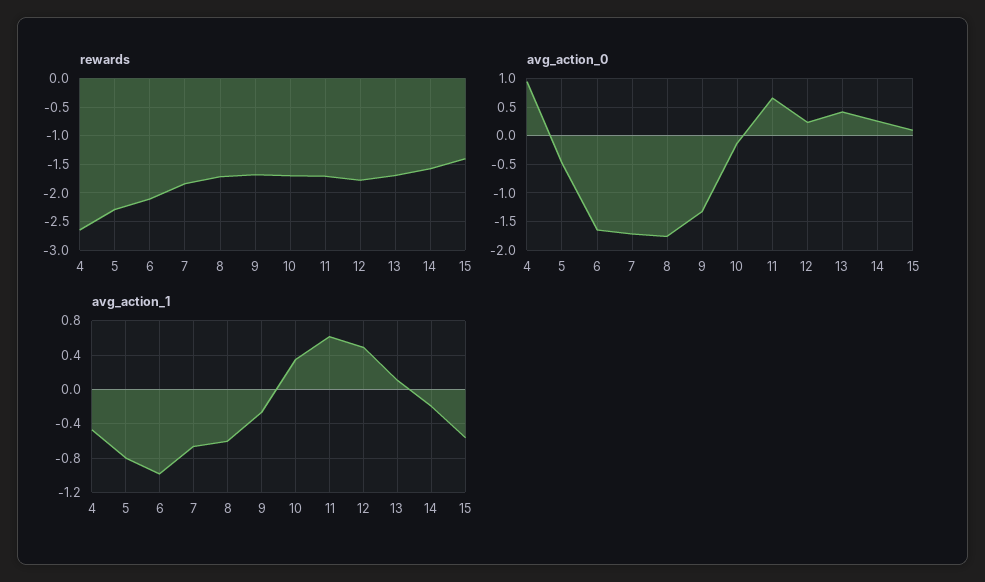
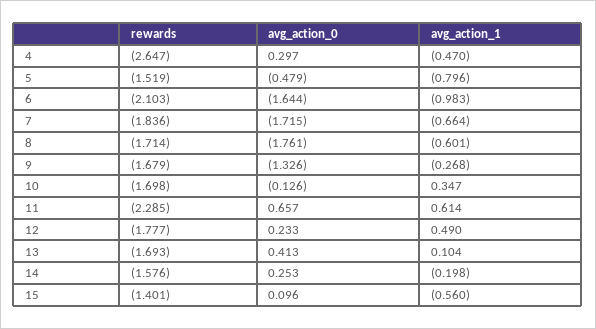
  {
    "rewards": {
      "4": -2.647,
-     "5": -2.25,
+     "5": -1.519,
      "6": -2.103,
      "7": -1.836,
      "8": -1.714,
      "9": -1.679,
      "10": -1.698,
-     "11": -1.75,
+     "11": -2.285,
      "12": -1.777,
      "13": -1.693,
      "14": -1.576,
      "15": -1.401
    },
    "avg_action_0": {
-     "4": 1,
+     "4": 0.297,
      "5": -0.479,
      "6": -1.644,
      "7": -1.715,
      "8": -1.761,
      "9": -1.326,
      "10": -0.126,
      "11": 0.657,
      "12": 0.233,
      "13": 0.413,
      "14": 0.253,
      "15": 0.096
    },
    "avg_action_1": {
      "4": -0.47,
      "5": -0.796,
      "6": -0.983,
      "7": -0.664,
      "8": -0.601,
      "9": -0.268,
      "10": 0.347,
      "11": 0.614,
      "12": 0.49,
      "13": 0.104,
      "14": -0.198,
      "15": -0.56
    }
  }

